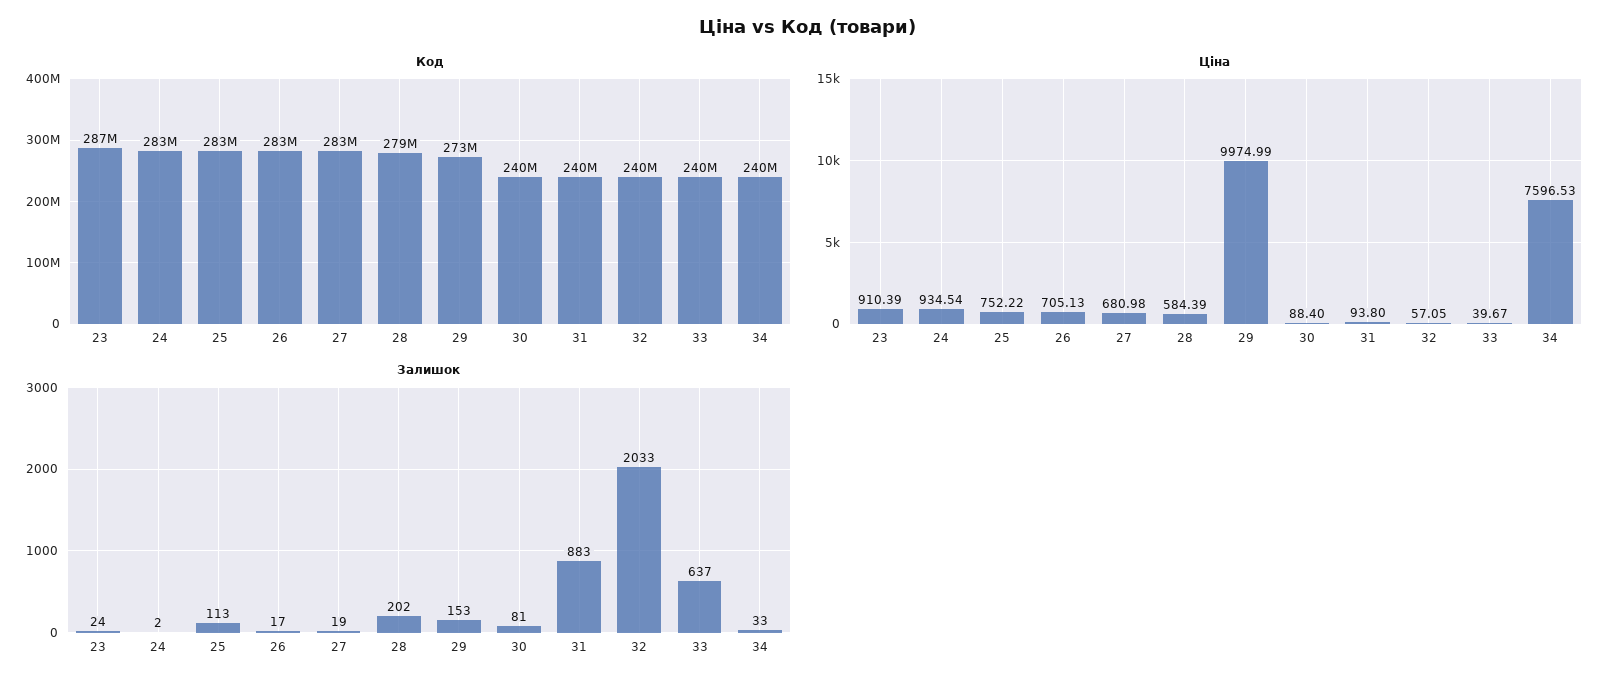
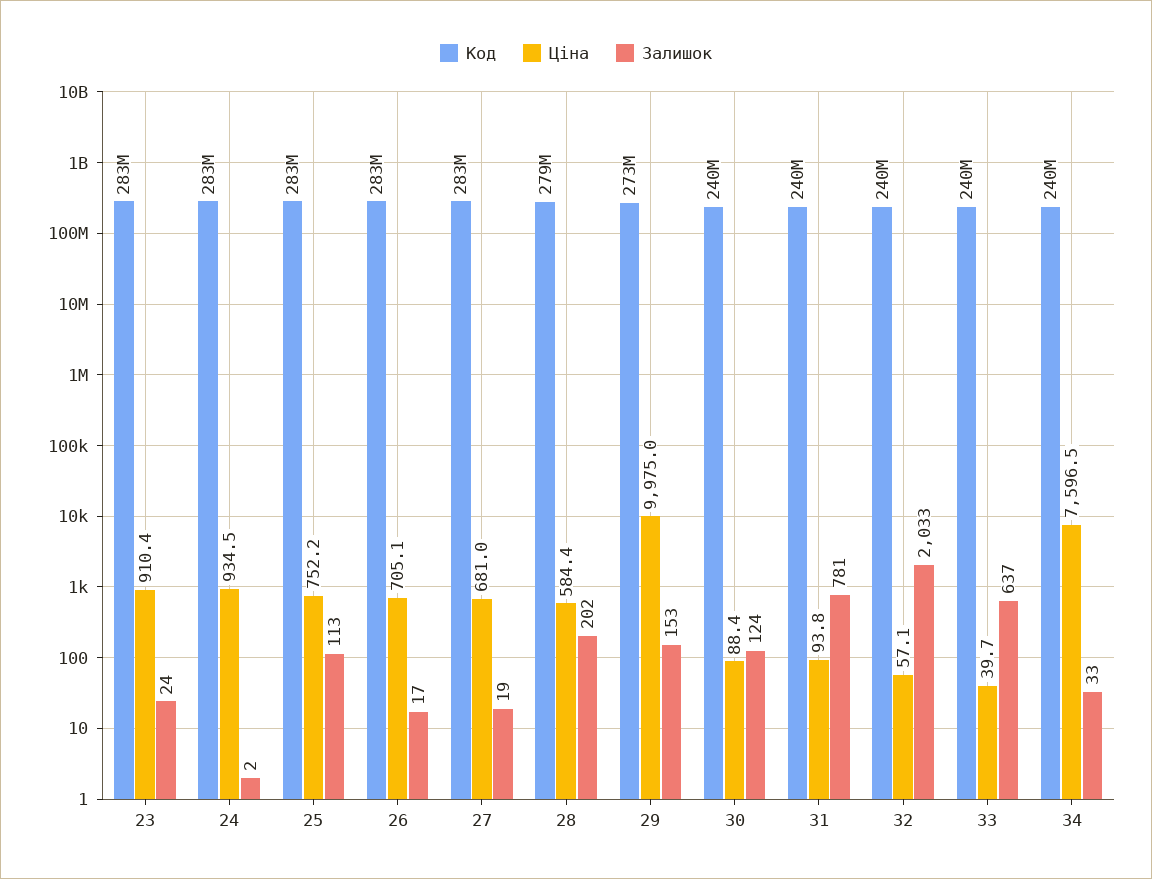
  {
    "Код": {
-     "23": 287000000,
+     "23": 283000000,
      "24": 283000000,
      "25": 283000000,
      "26": 283000000,
      "27": 283000000,
      "28": 279000000,
      "29": 273000000,
      "30": 240000000,
      "31": 240000000,
      "32": 240000000,
      "33": 240000000,
      "34": 240000000
    },
    "Ціна": {
      "23": 910.39,
      "24": 934.54,
      "25": 752.22,
      "26": 705.13,
      "27": 680.98,
      "28": 584.39,
      "29": 9974.99,
      "30": 88.4,
      "31": 93.8,
      "32": 57.05,
      "33": 39.67,
      "34": 7596.53
    },
    "Залишок": {
      "23": 24,
      "24": 2,
      "25": 113,
      "26": 17,
      "27": 19,
      "28": 202,
      "29": 153,
-     "30": 81,
+     "30": 124,
-     "31": 883,
+     "31": 781,
      "32": 2033,
      "33": 637,
      "34": 33
    }
  }

